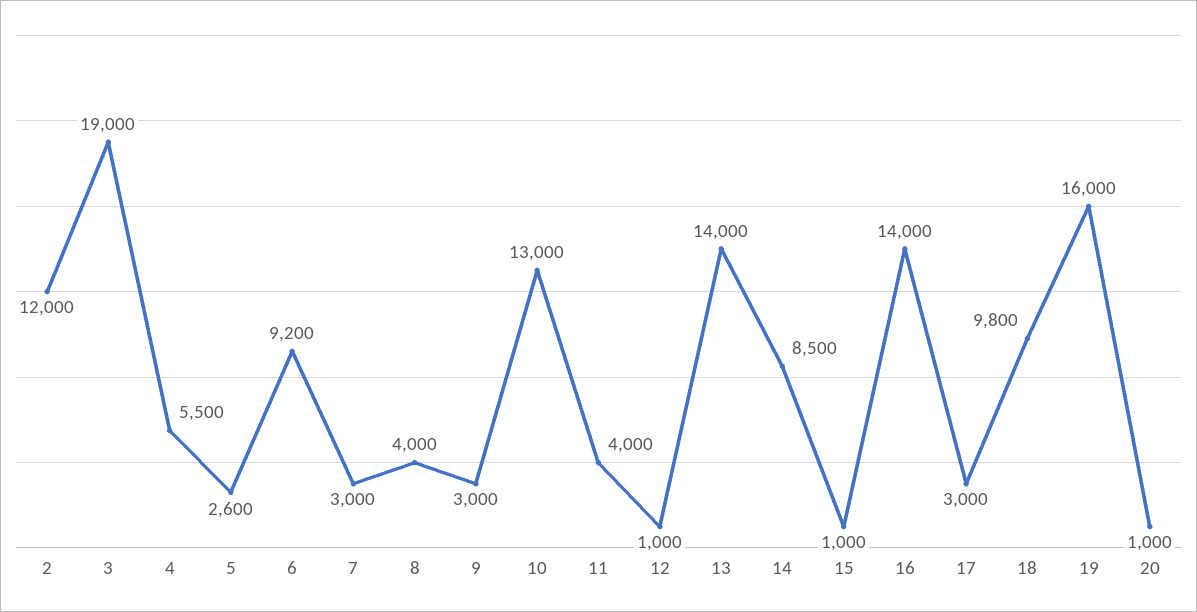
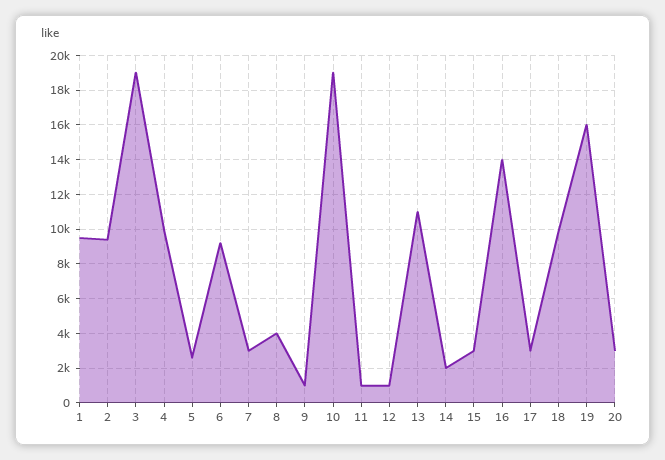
  {
-   "2": 12000,
+   "2": 9500,
    "3": 19000,
-   "4": 5500,
+   "4": 10000,
    "5": 2600,
    "6": 9200,
    "7": 3000,
    "8": 4000,
-   "9": 3000,
+   "9": 1000,
-   "10": 13000,
+   "10": 19000,
-   "11": 4000,
+   "11": 1000,
    "12": 1000,
-   "13": 14000,
+   "13": 11000,
-   "14": 8500,
+   "14": 2000,
-   "15": 1000,
+   "15": 3000,
    "16": 14000,
    "17": 3000,
    "18": 9800,
    "19": 16000,
-   "20": 1000
+   "20": 3000,
+   "1": 9500
  }

